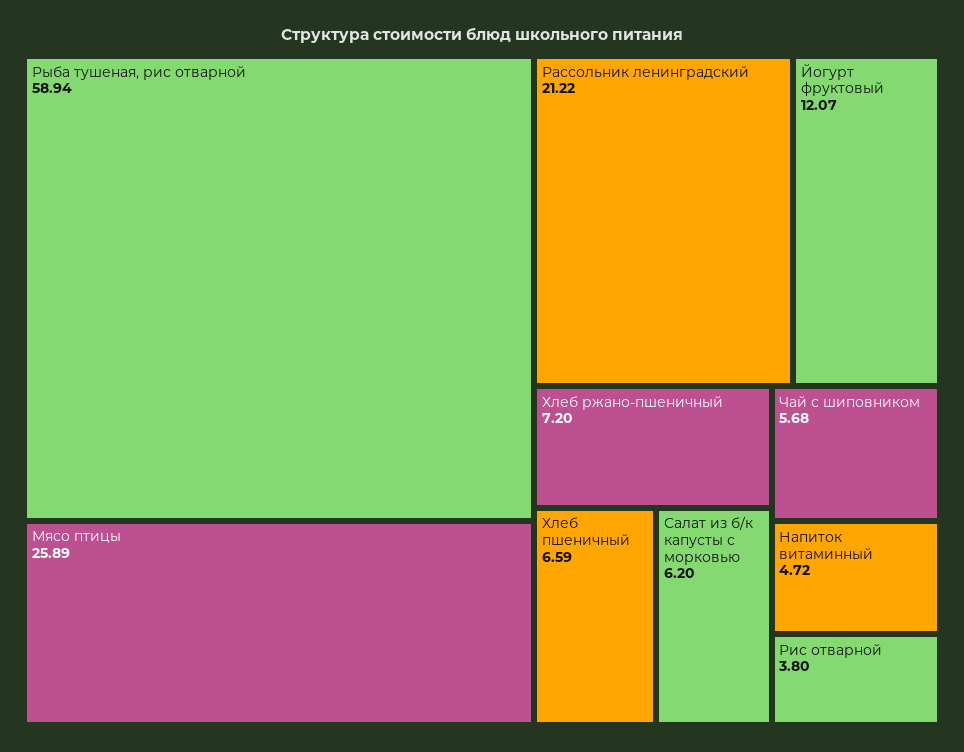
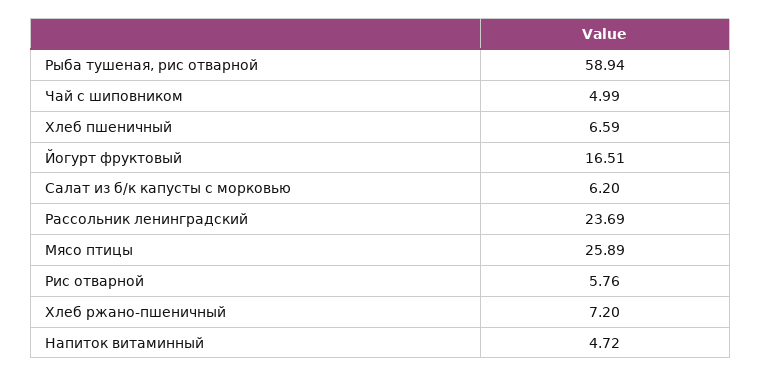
  {
    "Рыба тушеная, рис отварной": 58.94,
    "Мясо птицы": 25.89,
-   "Рассольник ленинградский": 21.22,
+   "Рассольник ленинградский": 23.69,
-   "Йогурт фруктовый": 12.07,
+   "Йогурт фруктовый": 16.51,
    "Хлеб ржано-пшеничный": 7.2,
    "Хлеб пшеничный": 6.59,
    "Салат из б/к капусты с морковью": 6.2,
-   "Чай с шиповником": 5.68,
+   "Чай с шиповником": 4.99,
    "Напиток витаминный": 4.72,
-   "Рис отварной": 3.8
+   "Рис отварной": 5.76
  }

